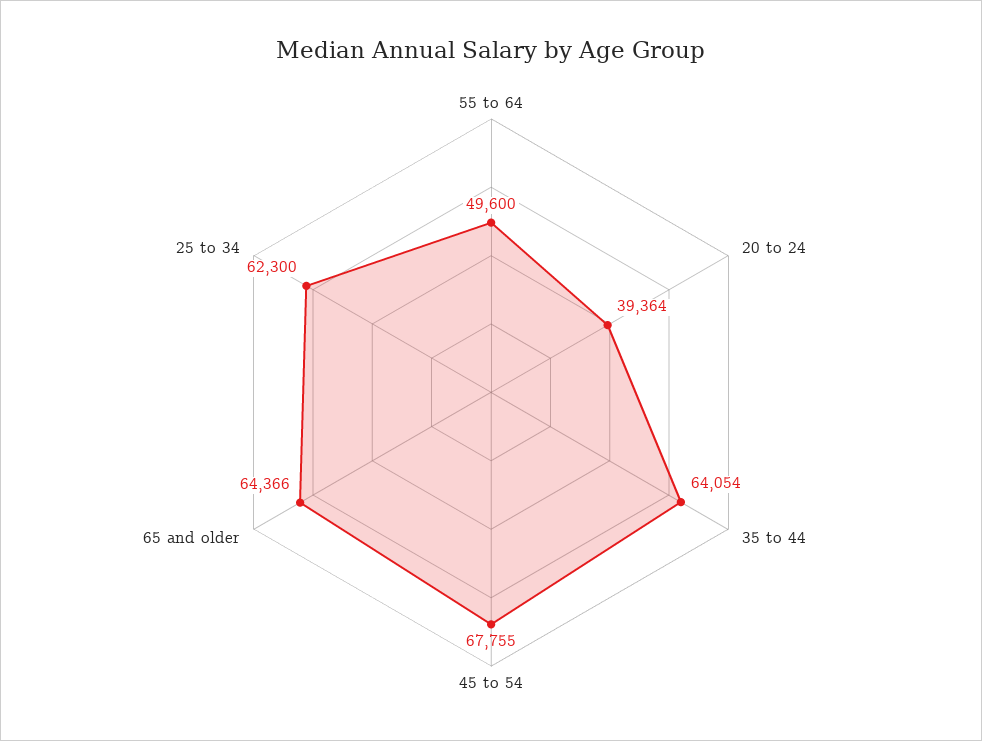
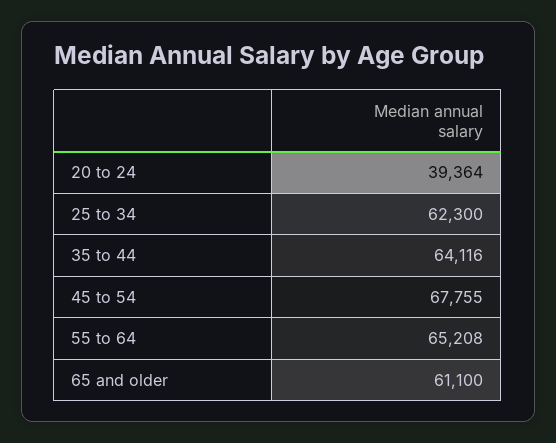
  {
-   "55 to 64": 49600,
+   "55 to 64": 65208,
    "20 to 24": 39364,
-   "35 to 44": 64054,
+   "35 to 44": 64116,
    "45 to 54": 67755,
-   "65 and older": 64366,
+   "65 and older": 61100,
    "25 to 34": 62300
  }

